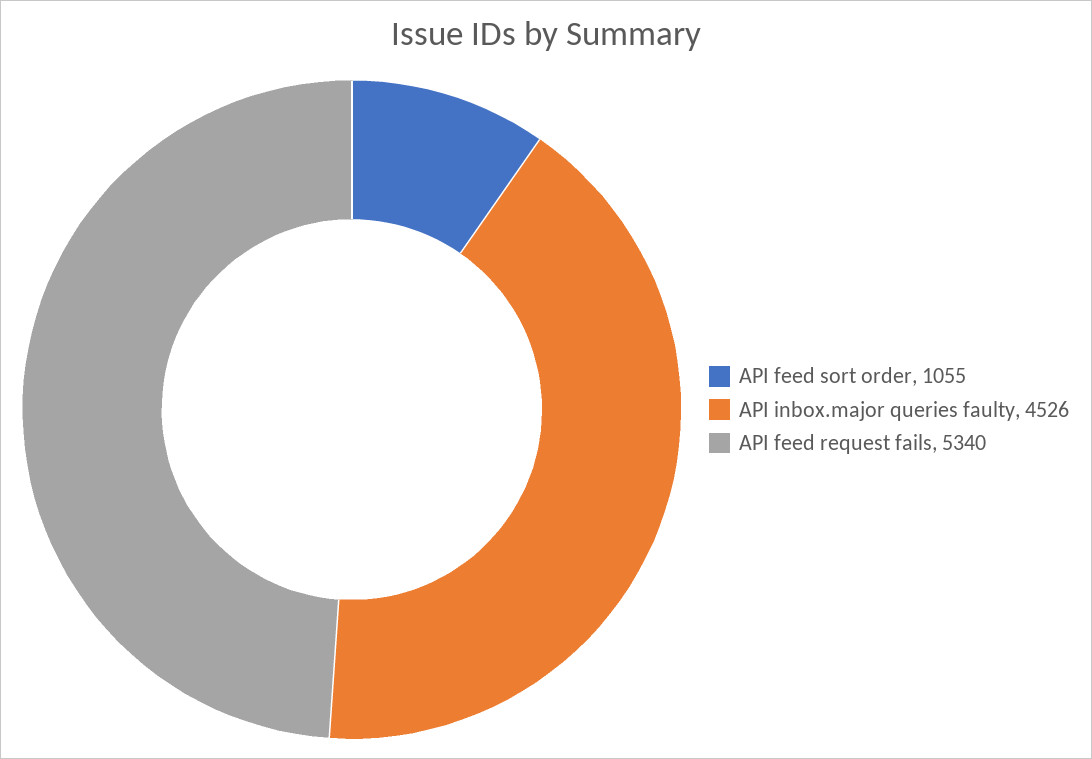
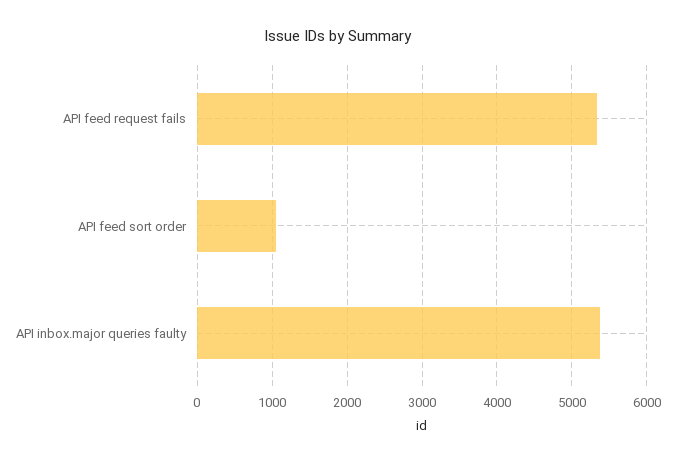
  {
    "API feed sort order": 1055,
-   "API inbox.major queries faulty": 4526,
+   "API inbox.major queries faulty": 5400,
    "API feed request fails": 5340
  }

